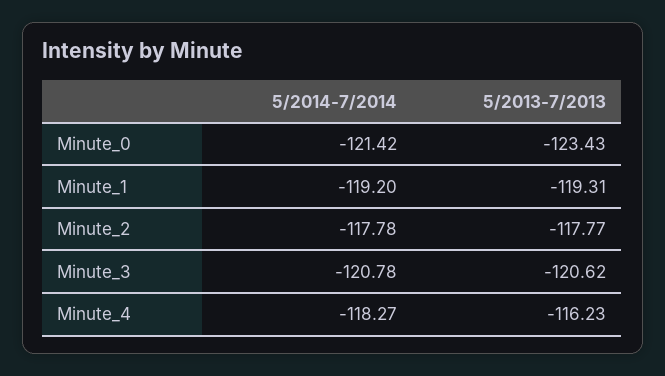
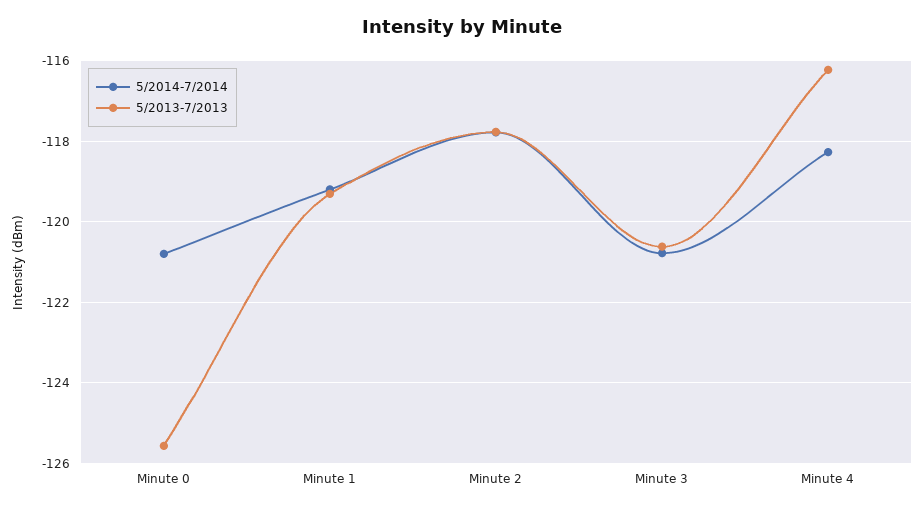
  {
    "5/2014-7/2014": {
-     "Minute_0": -121.42,
+     "Minute_0": -120.8,
      "Minute_1": -119.2,
      "Minute_2": -117.78,
      "Minute_3": -120.78,
      "Minute_4": -118.27
    },
    "5/2013-7/2013": {
-     "Minute_0": -123.43,
+     "Minute_0": -125.6,
      "Minute_1": -119.31,
      "Minute_2": -117.77,
      "Minute_3": -120.62,
      "Minute_4": -116.23
    }
  }

